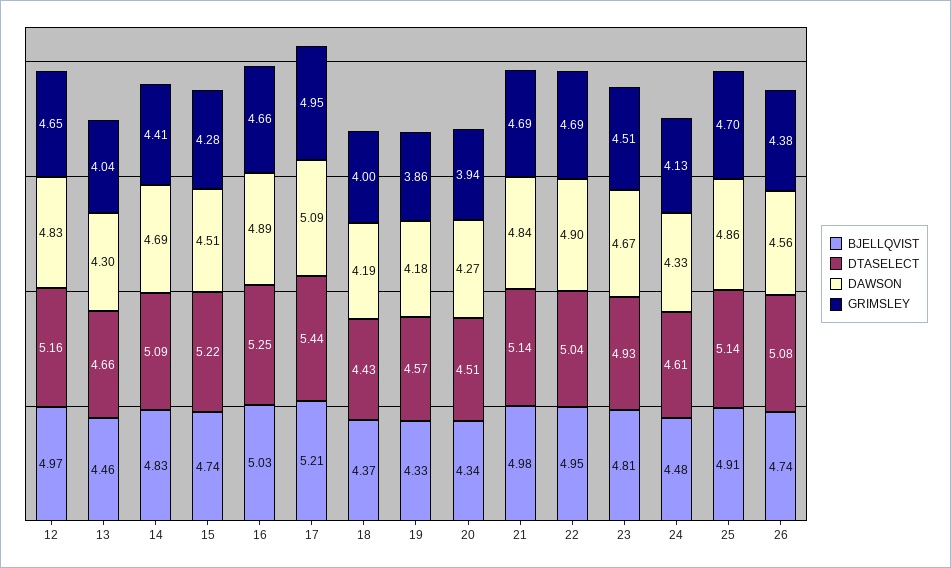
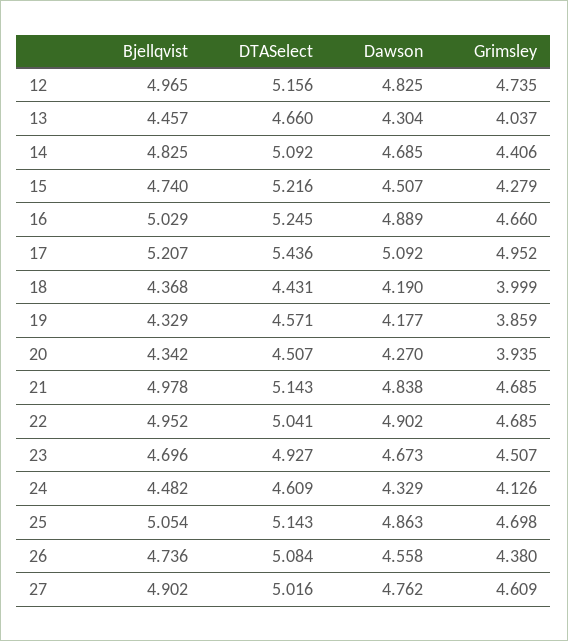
  {
    "BJELLQVIST": {
      "12": 4.965,
      "13": 4.457,
      "14": 4.825,
      "15": 4.74,
      "16": 5.029,
      "17": 5.207,
      "18": 4.368,
      "19": 4.329,
      "20": 4.342,
      "21": 4.978,
      "22": 4.952,
-     "23": 4.81,
+     "23": 4.696,
      "24": 4.482,
-     "25": 4.91,
+     "25": 5.054,
-     "26": 4.736
+     "26": 4.736,
+     "27": 4.902
    },
    "DTASELECT": {
      "12": 5.156,
      "13": 4.66,
      "14": 5.092,
      "15": 5.216,
      "16": 5.245,
      "17": 5.436,
      "18": 4.431,
      "19": 4.571,
      "20": 4.507,
      "21": 5.143,
      "22": 5.041,
      "23": 4.927,
      "24": 4.609,
      "25": 5.143,
-     "26": 5.084
+     "26": 5.084,
+     "27": 5.016
    },
    "DAWSON": {
      "12": 4.825,
      "13": 4.304,
      "14": 4.685,
      "15": 4.507,
      "16": 4.889,
      "17": 5.092,
      "18": 4.19,
      "19": 4.177,
      "20": 4.27,
      "21": 4.838,
      "22": 4.902,
      "23": 4.673,
      "24": 4.329,
      "25": 4.863,
-     "26": 4.558
+     "26": 4.558,
+     "27": 4.762
    },
    "GRIMSLEY": {
-     "12": 4.65,
+     "12": 4.735,
      "13": 4.037,
      "14": 4.406,
      "15": 4.279,
      "16": 4.66,
      "17": 4.952,
      "18": 3.999,
      "19": 3.859,
      "20": 3.935,
      "21": 4.685,
      "22": 4.685,
      "23": 4.507,
      "24": 4.126,
      "25": 4.698,
-     "26": 4.38
+     "26": 4.38,
+     "27": 4.609
    }
  }

